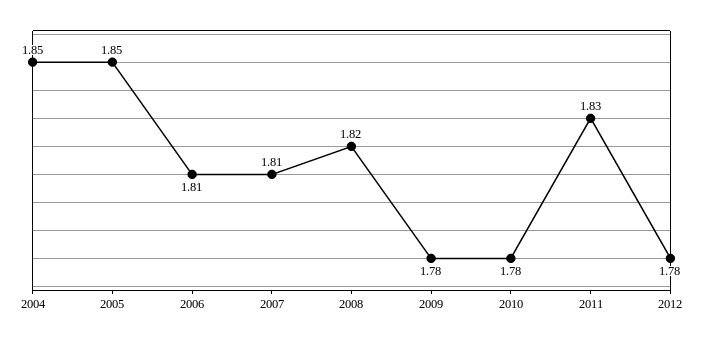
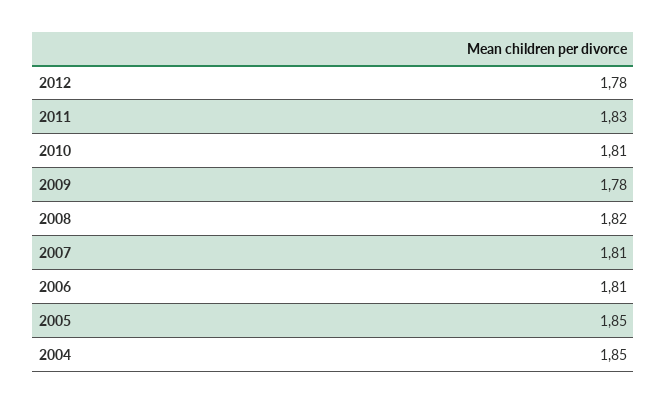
  {
    "2004": 1.85,
    "2005": 1.85,
    "2006": 1.81,
    "2007": 1.81,
    "2008": 1.82,
    "2009": 1.78,
-   "2010": 1.78,
+   "2010": 1.81,
    "2011": 1.83,
    "2012": 1.78
  }

